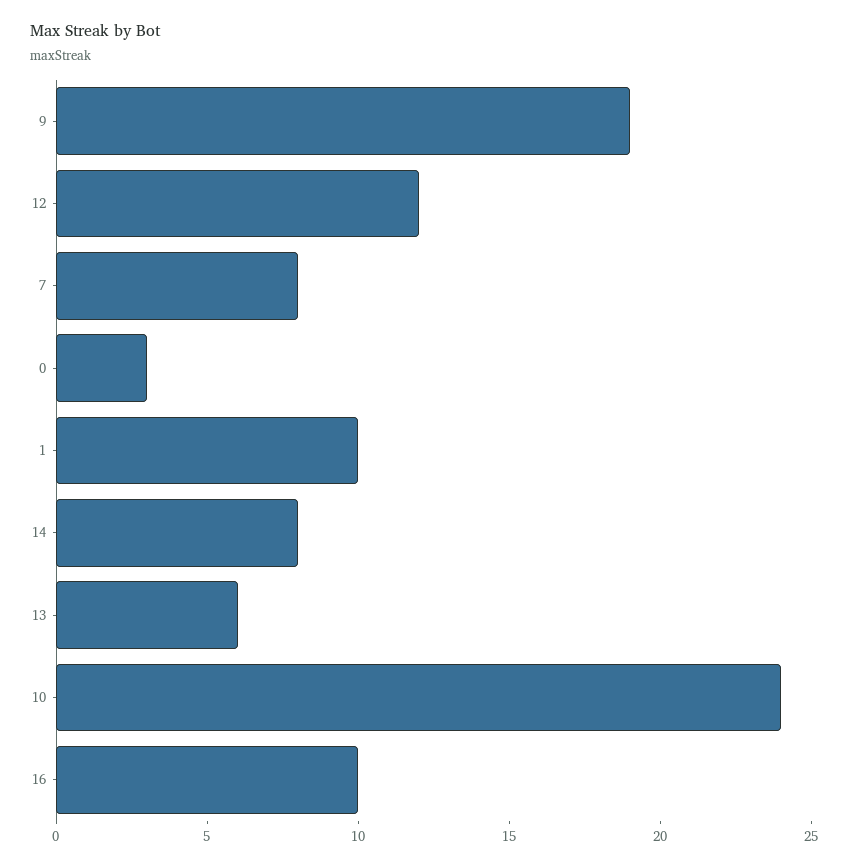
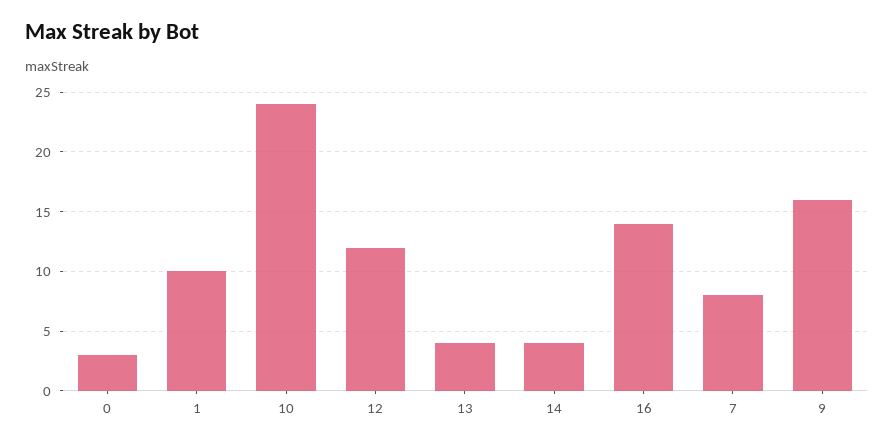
  {
-   "9": 19,
+   "9": 16,
    "12": 12,
    "7": 8,
    "0": 3,
    "1": 10,
-   "14": 8,
+   "14": 4,
-   "13": 6,
+   "13": 4,
    "10": 24,
-   "16": 10
+   "16": 14
  }

